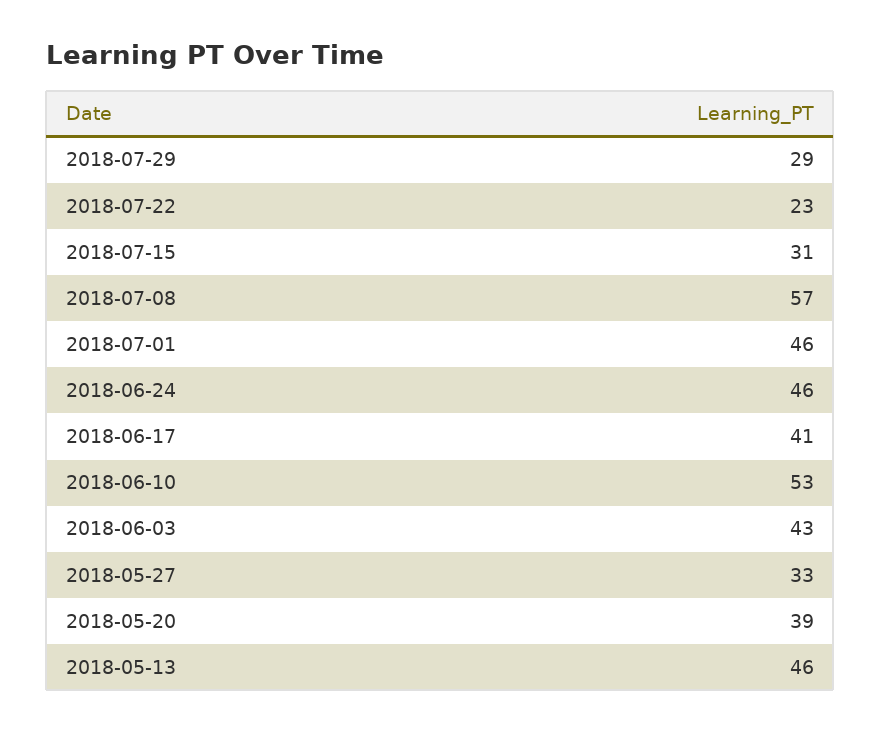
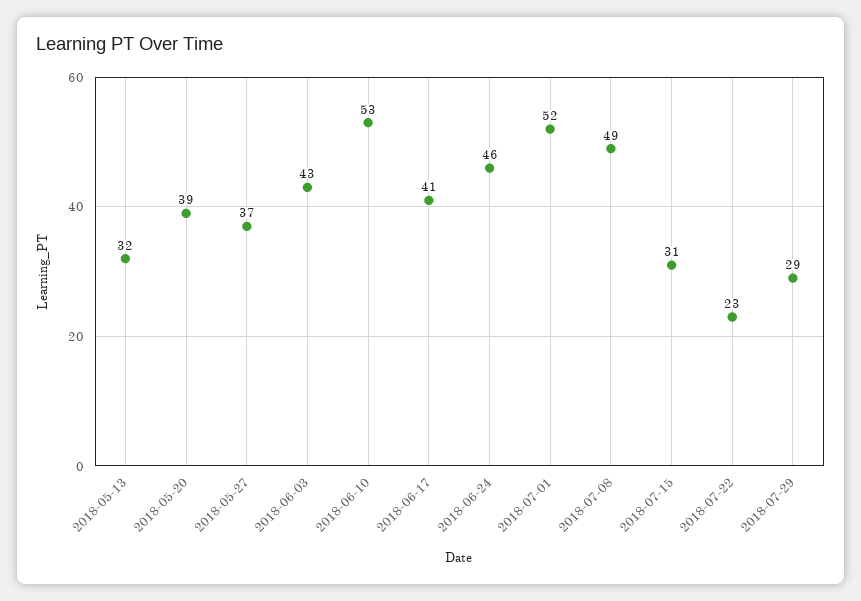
  {
    "2018-07-29": 29,
    "2018-07-22": 23,
    "2018-07-15": 31,
-   "2018-07-08": 57,
+   "2018-07-08": 49,
-   "2018-07-01": 46,
+   "2018-07-01": 52,
    "2018-06-24": 46,
    "2018-06-17": 41,
    "2018-06-10": 53,
    "2018-06-03": 43,
-   "2018-05-27": 33,
+   "2018-05-27": 37,
    "2018-05-20": 39,
-   "2018-05-13": 46
+   "2018-05-13": 32
  }

